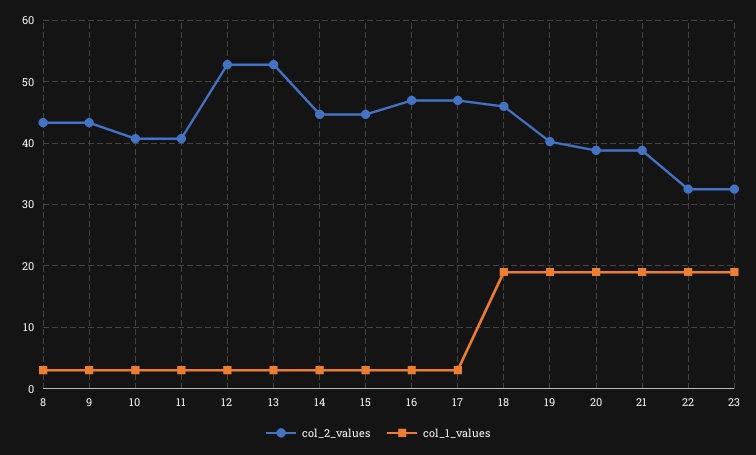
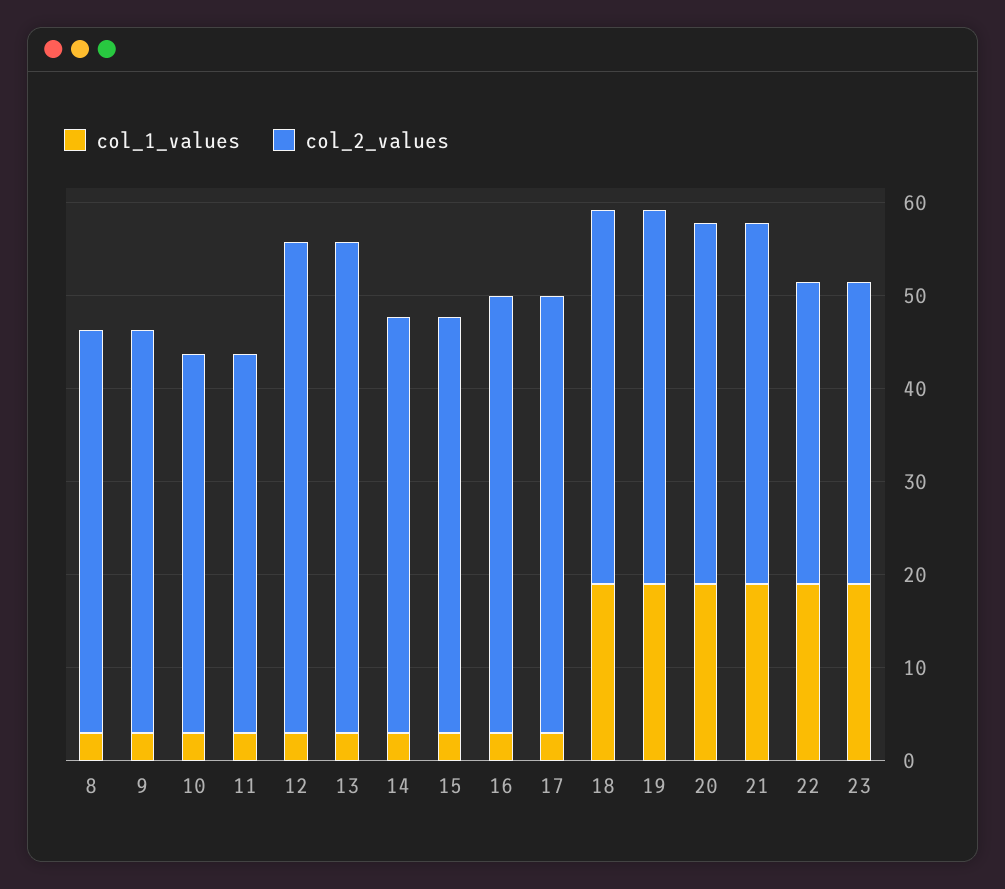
  {
    "col_2_values": {
      "8": 43,
      "9": 43,
      "10": 41,
      "11": 41,
      "12": 53,
      "13": 53,
      "14": 45,
      "15": 45,
      "16": 47,
      "17": 47,
-     "18": 46,
+     "18": 40,
      "19": 40,
      "20": 39,
      "21": 39,
      "22": 33,
      "23": 33
    },
    "col_1_values": {
      "8": 3,
      "9": 3,
      "10": 3,
      "11": 3,
      "12": 3,
      "13": 3,
      "14": 3,
      "15": 3,
      "16": 3,
      "17": 3,
      "18": 19,
      "19": 19,
      "20": 19,
      "21": 19,
      "22": 19,
      "23": 19
    }
  }

